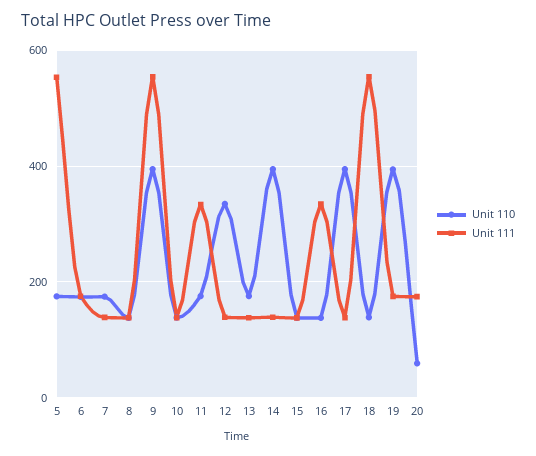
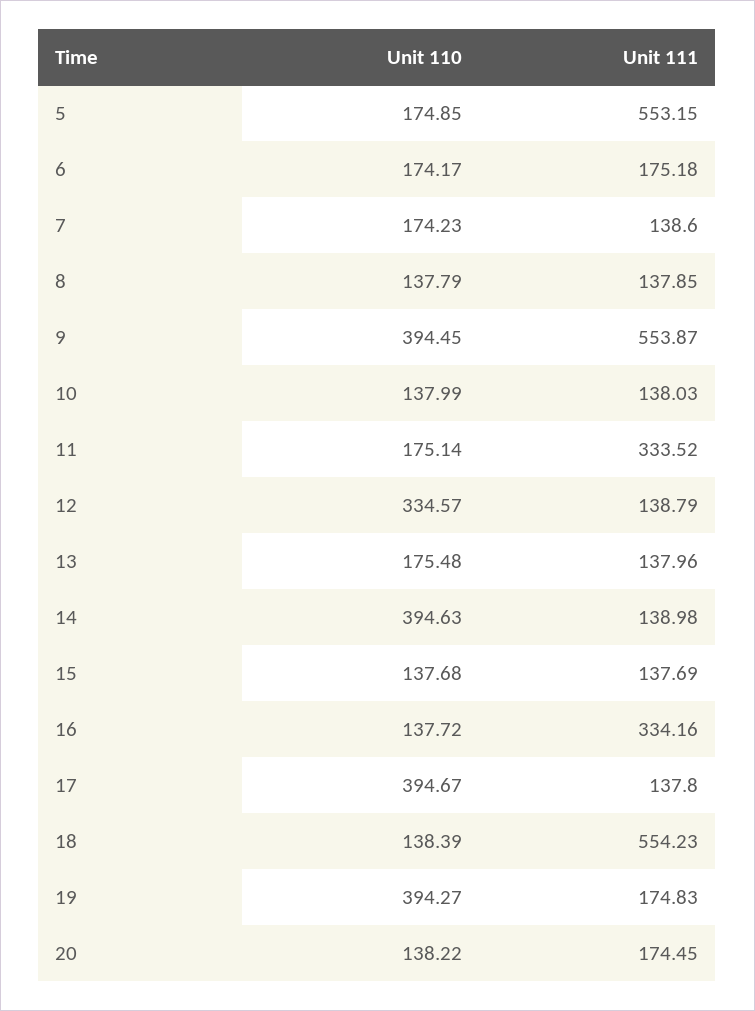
  {
    "Unit 110": {
      "5": 174.85,
      "6": 174.17,
      "7": 174.23,
      "8": 137.79,
      "9": 394.45,
      "10": 137.99,
      "11": 175.14,
      "12": 334.57,
      "13": 175.48,
      "14": 394.63,
      "15": 137.68,
      "16": 137.72,
      "17": 394.67,
      "18": 138.39,
      "19": 394.27,
-     "20": 60
+     "20": 138.22
    },
    "Unit 111": {
      "5": 553.15,
      "6": 175.18,
      "7": 138.6,
      "8": 137.85,
      "9": 553.87,
      "10": 138.03,
      "11": 333.52,
      "12": 138.79,
      "13": 137.96,
      "14": 138.98,
      "15": 137.69,
      "16": 334.16,
      "17": 137.8,
      "18": 554.23,
      "19": 174.83,
      "20": 174.45
    }
  }

